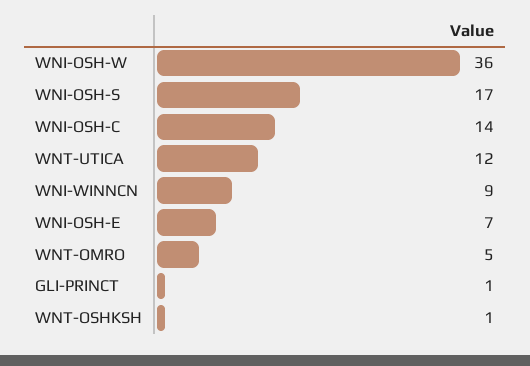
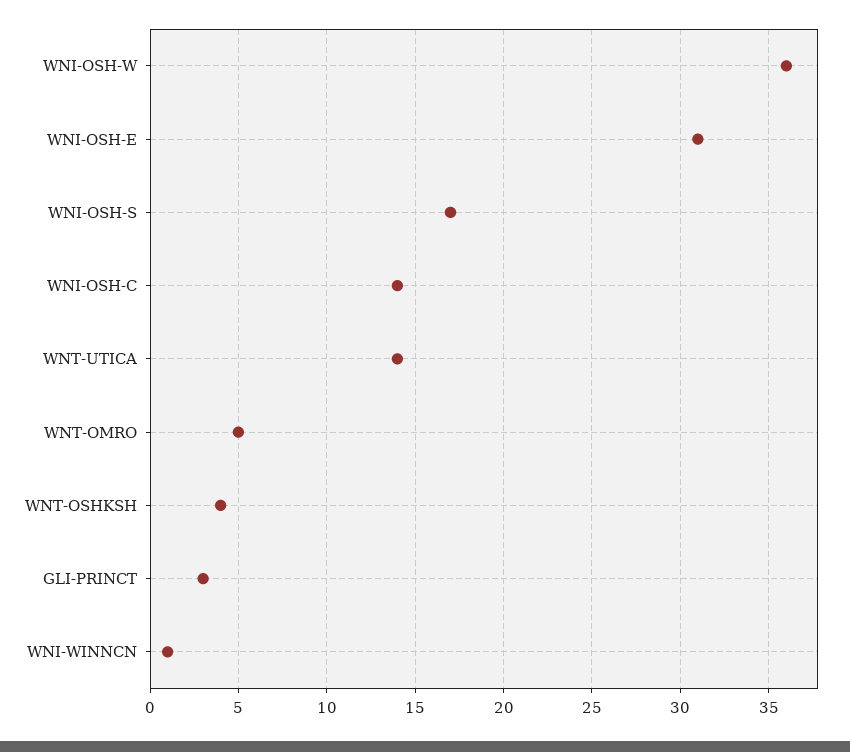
  {
    "WNI-OSH-W": 36,
    "WNI-OSH-S": 17,
    "WNI-OSH-C": 14,
-   "WNT-UTICA": 12,
+   "WNT-UTICA": 14,
-   "WNI-WINNCN": 9,
+   "WNI-WINNCN": 1,
-   "WNI-OSH-E": 7,
+   "WNI-OSH-E": 31,
    "WNT-OMRO": 5,
-   "GLI-PRINCT": 1,
+   "GLI-PRINCT": 3,
-   "WNT-OSHKSH": 1
+   "WNT-OSHKSH": 4
  }

